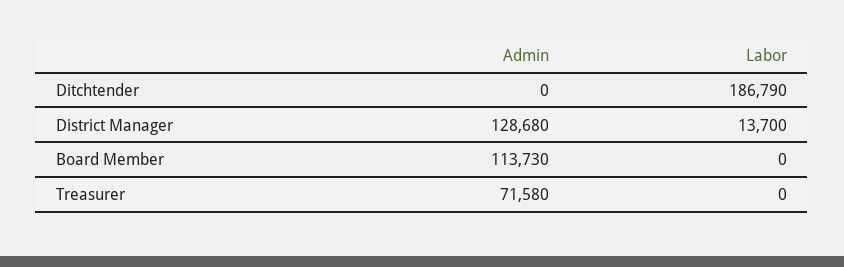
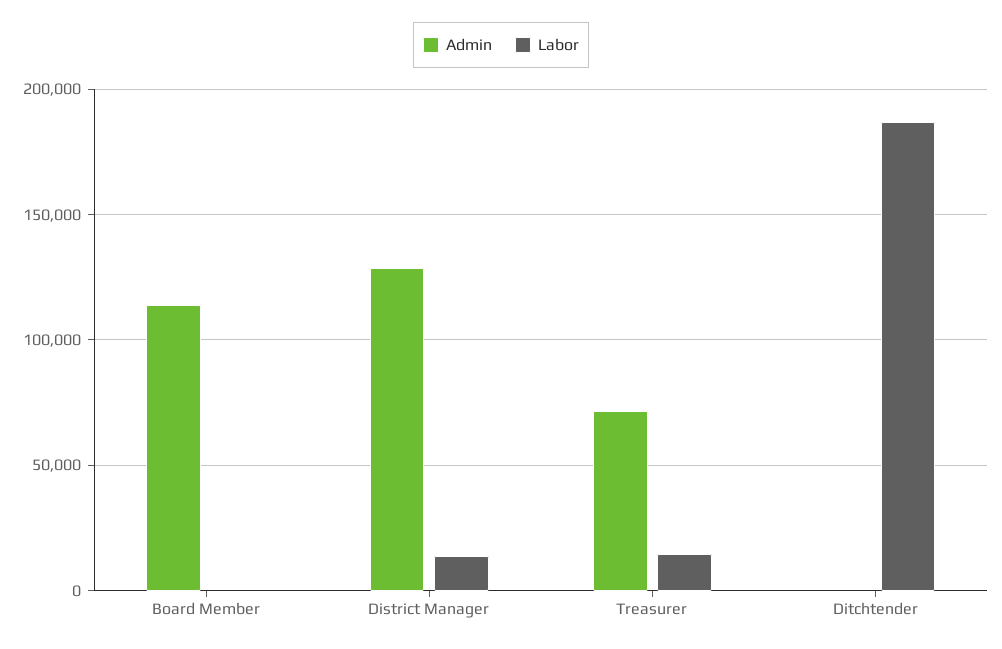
  {
    "Admin": {
      "Ditchtender": 0,
      "District Manager": 128680,
      "Board Member": 113730,
      "Treasurer": 71580
    },
    "Labor": {
      "Ditchtender": 186790,
      "District Manager": 13700,
      "Board Member": 0,
-     "Treasurer": 0
+     "Treasurer": 15000
    }
  }

